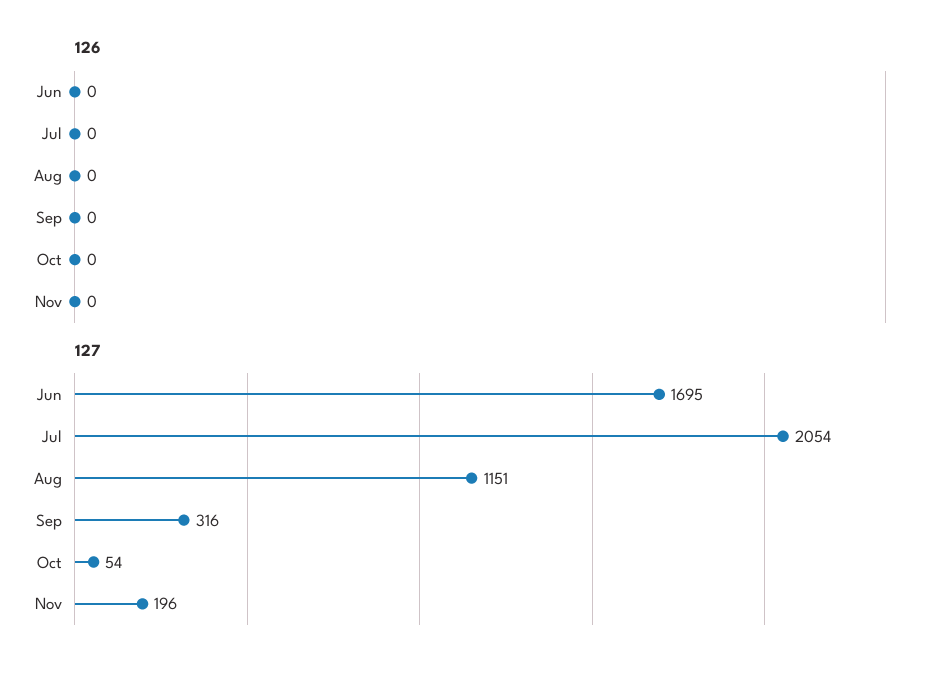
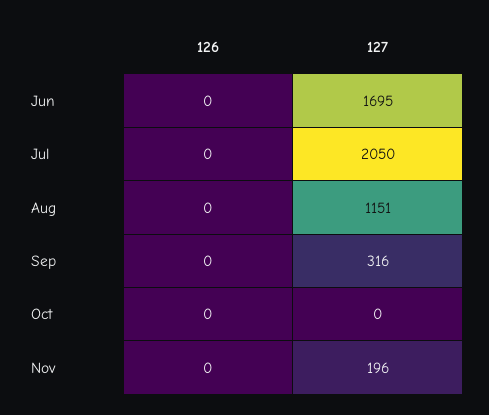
  {
    "126": {
      "Jun": 0,
      "Jul": 0,
      "Aug": 0,
      "Sep": 0,
      "Oct": 0,
      "Nov": 0
    },
    "127": {
      "Jun": 1695,
-     "Jul": 2054,
+     "Jul": 2050,
      "Aug": 1151,
      "Sep": 316,
-     "Oct": 54,
+     "Oct": 0,
      "Nov": 196
    }
  }

